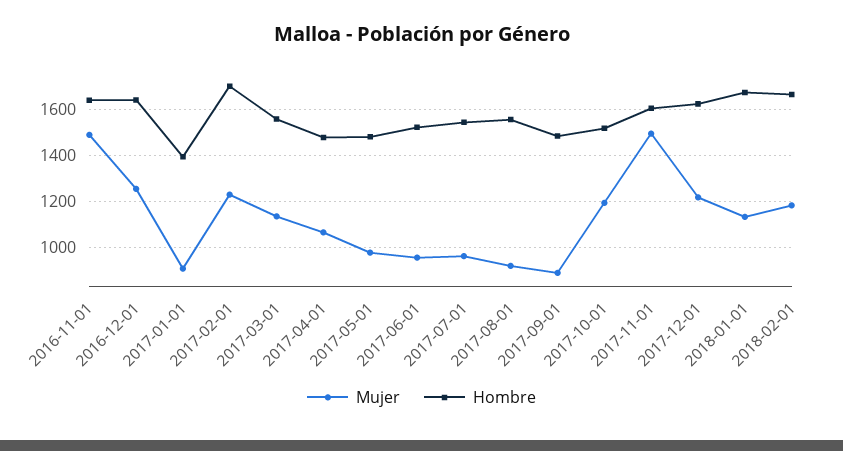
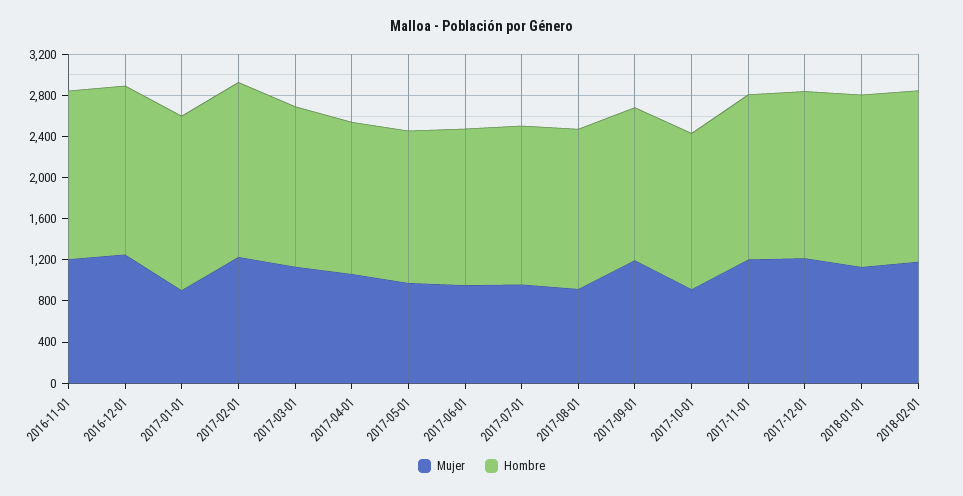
  {
    "Mujer": {
-     "2016-11-01": 1500,
+     "2016-11-01": 1200,
      "2016-12-01": 1250,
      "2017-01-01": 900,
      "2017-02-01": 1250,
      "2017-03-01": 1150,
      "2017-04-01": 1050,
      "2017-05-01": 1000,
      "2017-06-01": 950,
      "2017-07-01": 950,
      "2017-08-01": 900,
-     "2017-09-01": 900,
+     "2017-09-01": 1200,
-     "2017-10-01": 1200,
+     "2017-10-01": 900,
-     "2017-11-01": 1500,
+     "2017-11-01": 1200,
      "2017-12-01": 1200,
      "2018-01-01": 1150,
      "2018-02-01": 1200
    },
    "Hombre": {
      "2016-11-01": 1650,
      "2016-12-01": 1650,
-     "2017-01-01": 1400,
+     "2017-01-01": 1700,
      "2017-02-01": 1700,
      "2017-03-01": 1550,
      "2017-04-01": 1500,
      "2017-05-01": 1500,
      "2017-06-01": 1500,
      "2017-07-01": 1550,
      "2017-08-01": 1550,
      "2017-09-01": 1500,
      "2017-10-01": 1500,
      "2017-11-01": 1600,
      "2017-12-01": 1600,
      "2018-01-01": 1650,
      "2018-02-01": 1650
    }
  }

